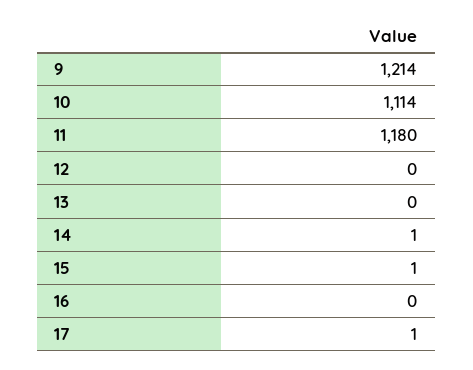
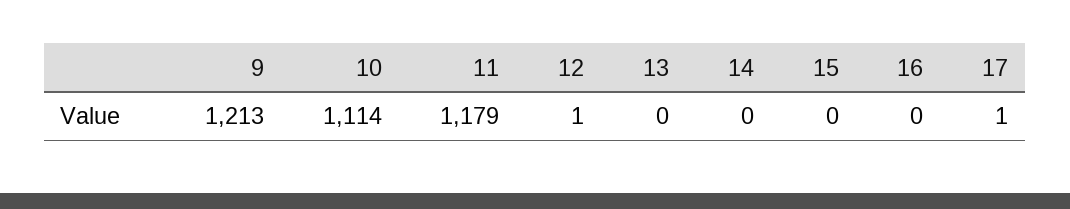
  {
-   "9": 1214,
+   "9": 1213,
    "10": 1114,
-   "11": 1180,
+   "11": 1179,
-   "12": 0,
+   "12": 1,
    "13": 0,
-   "14": 1,
+   "14": 0,
-   "15": 1,
+   "15": 0,
    "16": 0,
    "17": 1
  }

